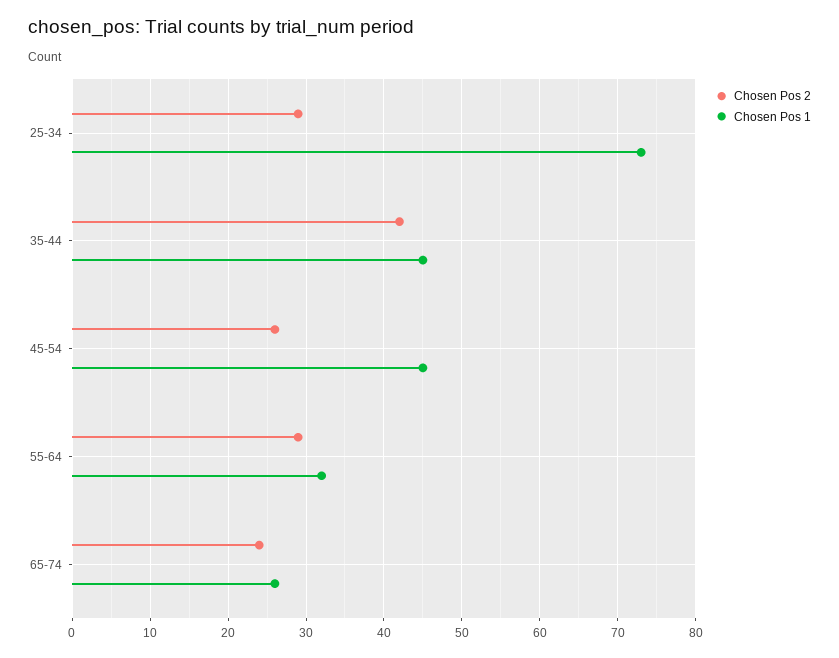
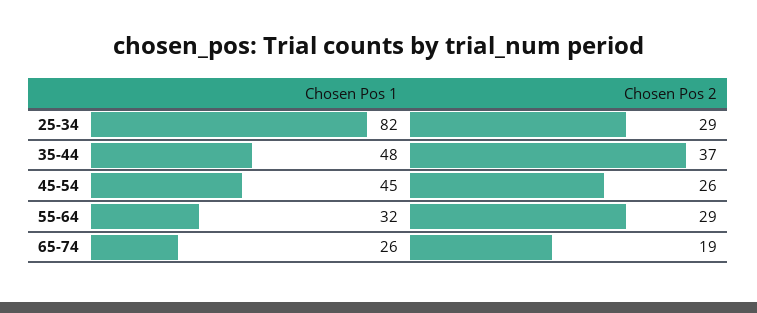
  {
    "Chosen Pos 2": {
      "25-34": 29,
-     "35-44": 42,
+     "35-44": 37,
      "45-54": 26,
      "55-64": 29,
-     "65-74": 24
+     "65-74": 19
    },
    "Chosen Pos 1": {
-     "25-34": 73,
+     "25-34": 82,
-     "35-44": 45,
+     "35-44": 48,
      "45-54": 45,
      "55-64": 32,
      "65-74": 26
    }
  }

